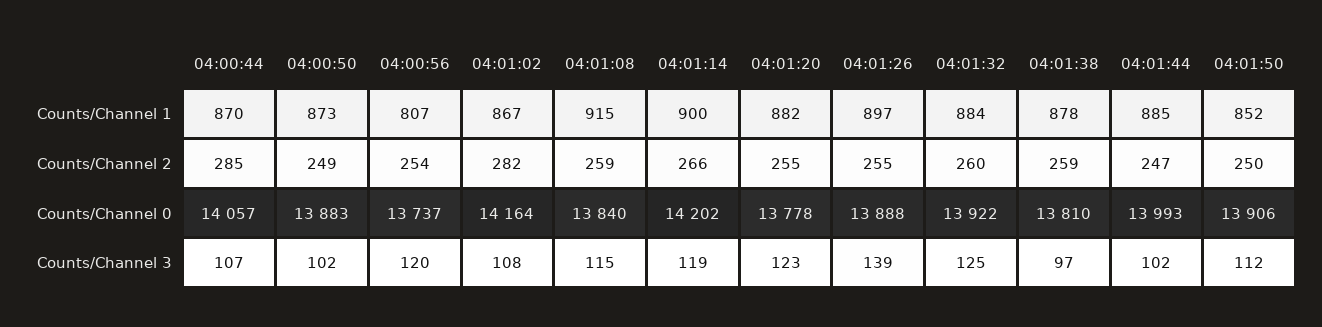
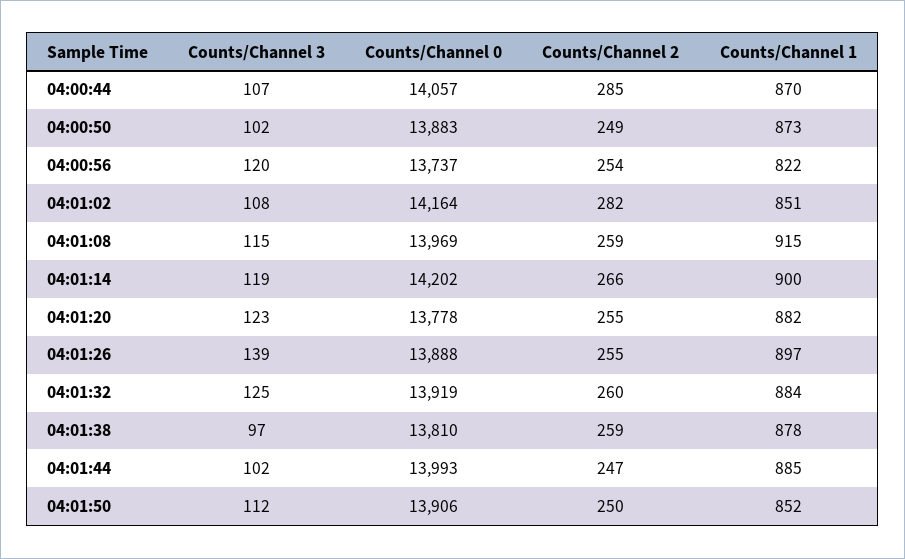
  {
    "04:00:44": {
      "Counts/Channel 1": 870,
      "Counts/Channel 2": 285,
      "Counts/Channel 0": 14057,
      "Counts/Channel 3": 107
    },
    "04:00:50": {
      "Counts/Channel 1": 873,
      "Counts/Channel 2": 249,
      "Counts/Channel 0": 13883,
      "Counts/Channel 3": 102
    },
    "04:00:56": {
-     "Counts/Channel 1": 807,
+     "Counts/Channel 1": 822,
      "Counts/Channel 2": 254,
      "Counts/Channel 0": 13737,
      "Counts/Channel 3": 120
    },
    "04:01:02": {
-     "Counts/Channel 1": 867,
+     "Counts/Channel 1": 851,
      "Counts/Channel 2": 282,
      "Counts/Channel 0": 14164,
      "Counts/Channel 3": 108
    },
    "04:01:08": {
      "Counts/Channel 1": 915,
      "Counts/Channel 2": 259,
-     "Counts/Channel 0": 13840,
+     "Counts/Channel 0": 13969,
      "Counts/Channel 3": 115
    },
    "04:01:14": {
      "Counts/Channel 1": 900,
      "Counts/Channel 2": 266,
      "Counts/Channel 0": 14202,
      "Counts/Channel 3": 119
    },
    "04:01:20": {
      "Counts/Channel 1": 882,
      "Counts/Channel 2": 255,
      "Counts/Channel 0": 13778,
      "Counts/Channel 3": 123
    },
    "04:01:26": {
      "Counts/Channel 1": 897,
      "Counts/Channel 2": 255,
      "Counts/Channel 0": 13888,
      "Counts/Channel 3": 139
    },
    "04:01:32": {
      "Counts/Channel 1": 884,
      "Counts/Channel 2": 260,
-     "Counts/Channel 0": 13922,
+     "Counts/Channel 0": 13919,
      "Counts/Channel 3": 125
    },
    "04:01:38": {
      "Counts/Channel 1": 878,
      "Counts/Channel 2": 259,
      "Counts/Channel 0": 13810,
      "Counts/Channel 3": 97
    },
    "04:01:44": {
      "Counts/Channel 1": 885,
      "Counts/Channel 2": 247,
      "Counts/Channel 0": 13993,
      "Counts/Channel 3": 102
    },
    "04:01:50": {
      "Counts/Channel 1": 852,
      "Counts/Channel 2": 250,
      "Counts/Channel 0": 13906,
      "Counts/Channel 3": 112
    }
  }

